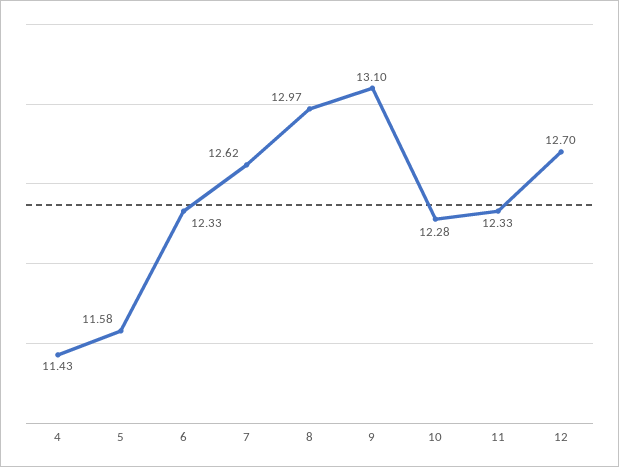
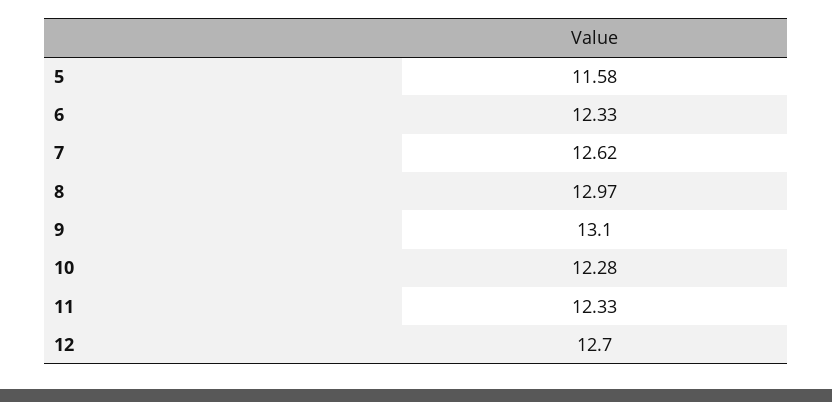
  {
-   "4": 11.43,
    "5": 11.58,
    "6": 12.33,
    "7": 12.62,
    "8": 12.97,
    "9": 13.1,
    "10": 12.28,
    "11": 12.33,
    "12": 12.7
  }

